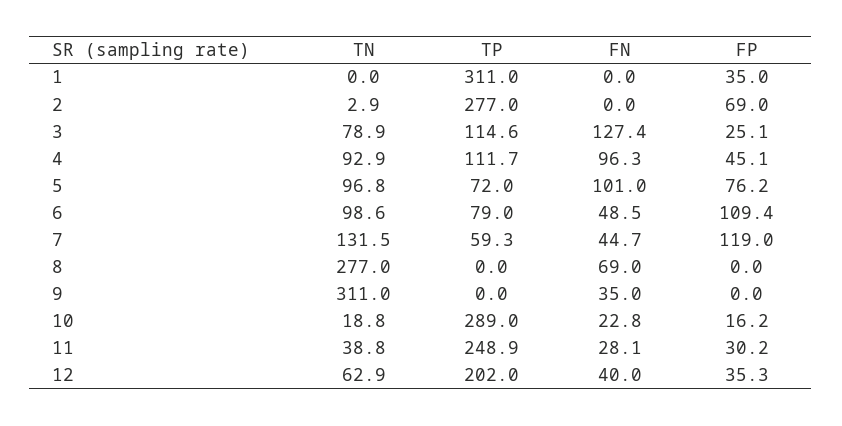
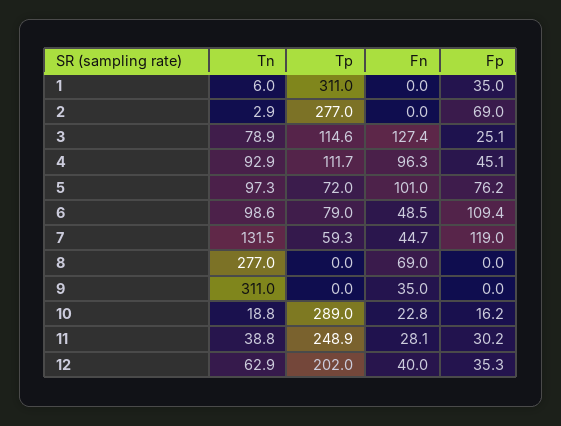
  {
    "TN": {
-     "1": 0,
+     "1": 6,
      "2": 2.9,
      "3": 78.9,
      "4": 92.9,
-     "5": 96.8,
+     "5": 97.3,
      "6": 98.6,
      "7": 131.5,
      "8": 277,
      "9": 311,
      "10": 18.8,
      "11": 38.8,
      "12": 62.9
    },
    "TP": {
      "1": 311,
      "2": 277,
      "3": 114.6,
      "4": 111.7,
      "5": 72,
      "6": 79,
      "7": 59.3,
      "8": 0,
      "9": 0,
      "10": 289,
      "11": 248.9,
      "12": 202
    },
    "FN": {
      "1": 0,
      "2": 0,
      "3": 127.4,
      "4": 96.3,
      "5": 101,
      "6": 48.5,
      "7": 44.7,
      "8": 69,
      "9": 35,
      "10": 22.8,
      "11": 28.1,
      "12": 40
    },
    "FP": {
      "1": 35,
      "2": 69,
      "3": 25.1,
      "4": 45.1,
      "5": 76.2,
      "6": 109.4,
      "7": 119,
      "8": 0,
      "9": 0,
      "10": 16.2,
      "11": 30.2,
      "12": 35.3
    }
  }

